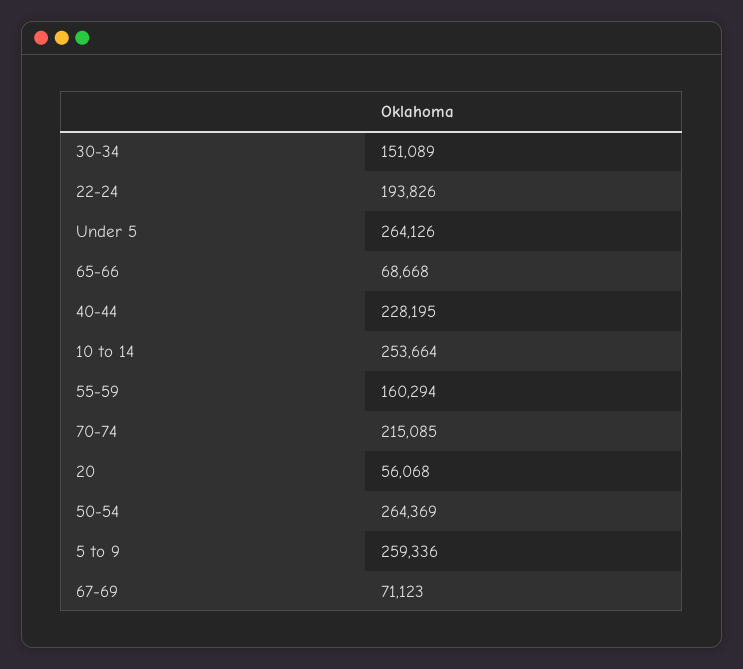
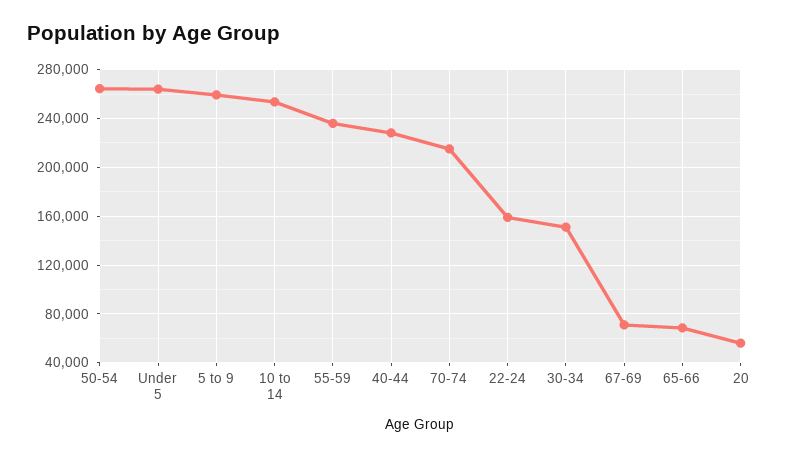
  {
    "30-34": 151089,
-   "22-24": 193826,
+   "22-24": 160000,
    "Under 5": 264126,
    "65-66": 68668,
    "40-44": 228195,
    "10 to 14": 253664,
-   "55-59": 160294,
+   "55-59": 235000,
    "70-74": 215085,
    "20": 56068,
    "50-54": 264369,
    "5 to 9": 259336,
    "67-69": 71123
  }

